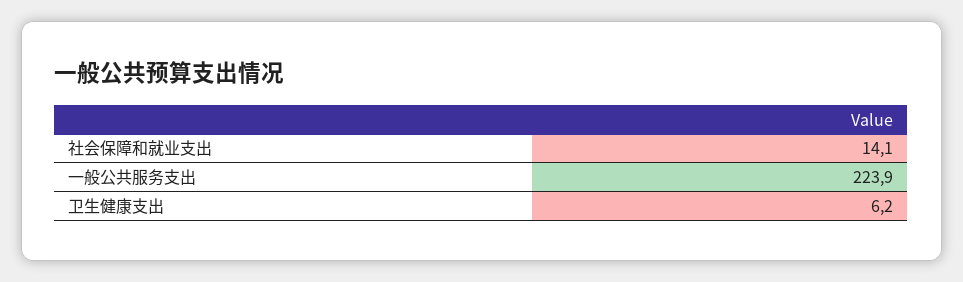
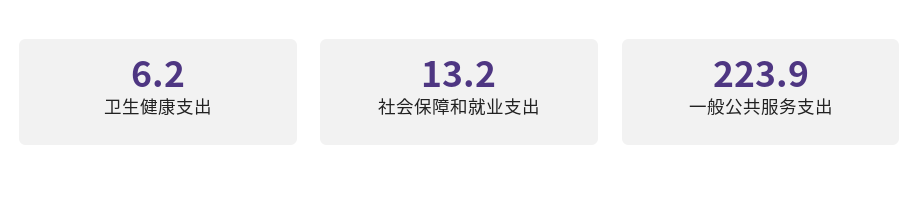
  {
-   "社会保障和就业支出": 14.1,
+   "社会保障和就业支出": 13.2,
    "一般公共服务支出": 223.9,
    "卫生健康支出": 6.2
  }

